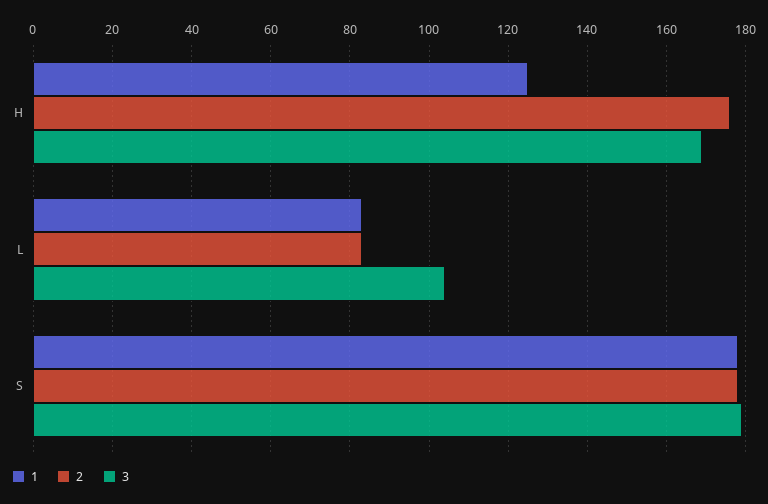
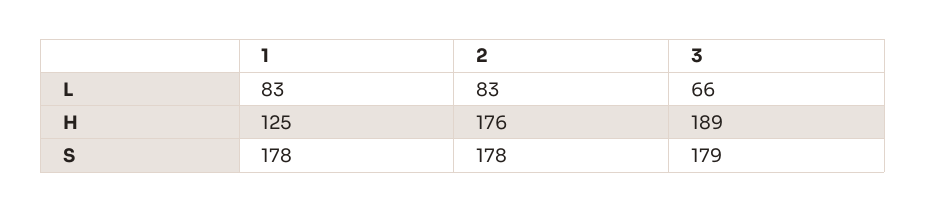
  {
    "1": {
      "H": 125,
      "L": 83,
      "S": 178
    },
    "2": {
      "H": 176,
      "L": 83,
      "S": 178
    },
    "3": {
-     "H": 170,
+     "H": 189,
-     "L": 105,
+     "L": 66,
      "S": 179
    }
  }

